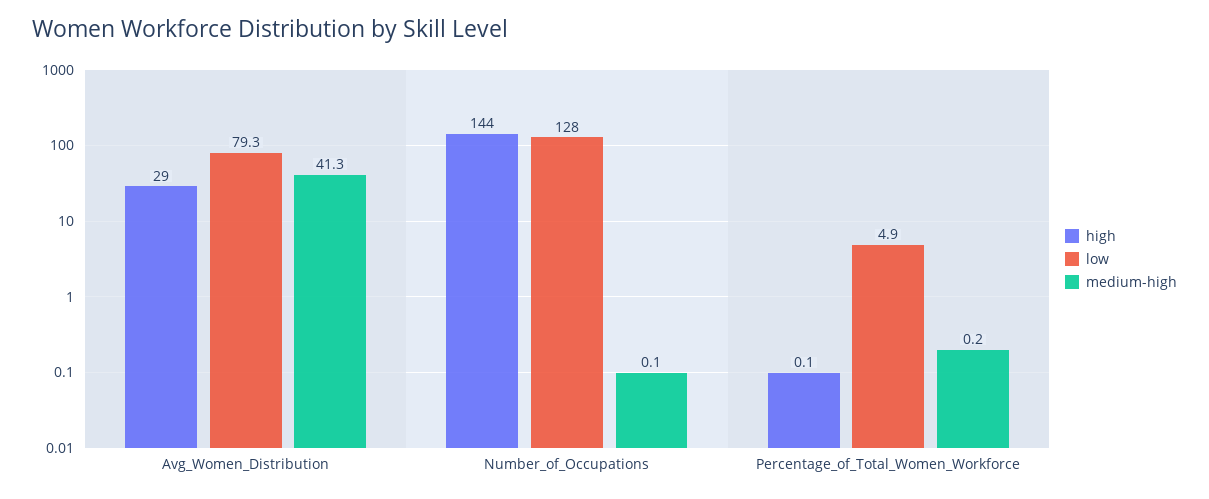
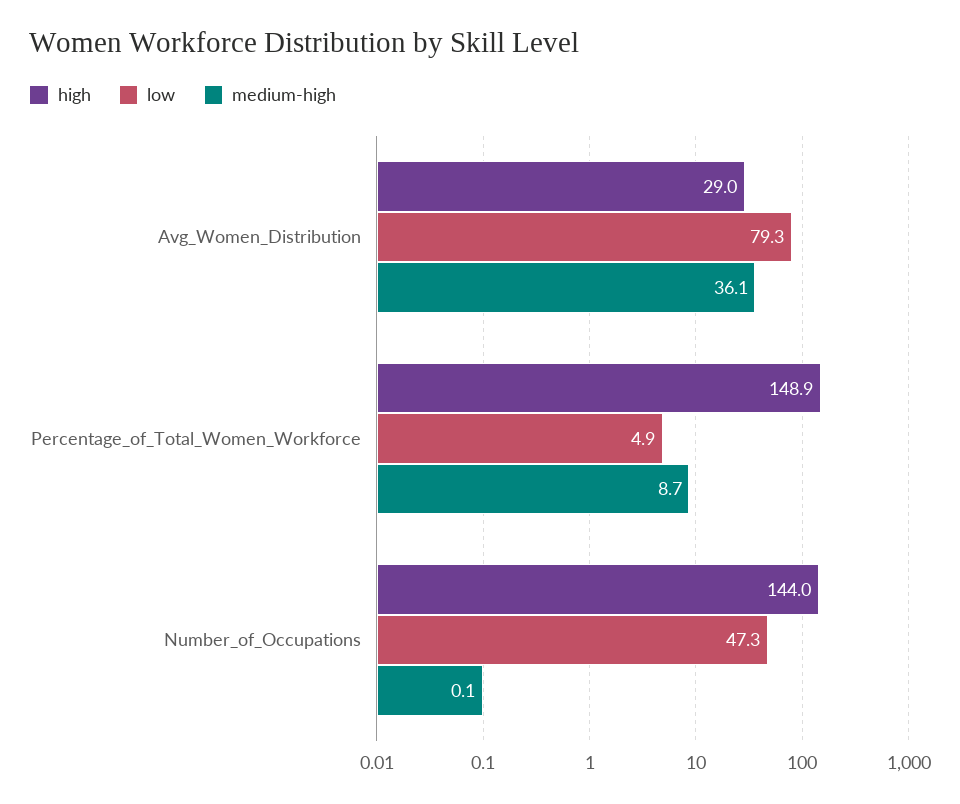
  {
    "high": {
      "Avg_Women_Distribution": 29,
      "Number_of_Occupations": 144,
-     "Percentage_of_Total_Women_Workforce": 0.1
+     "Percentage_of_Total_Women_Workforce": 148.9
    },
    "low": {
      "Avg_Women_Distribution": 79.3,
-     "Number_of_Occupations": 128,
+     "Number_of_Occupations": 47.3,
      "Percentage_of_Total_Women_Workforce": 4.9
    },
    "medium-high": {
-     "Avg_Women_Distribution": 41.3,
+     "Avg_Women_Distribution": 36.1,
      "Number_of_Occupations": 0.1,
-     "Percentage_of_Total_Women_Workforce": 0.2
+     "Percentage_of_Total_Women_Workforce": 8.7
    }
  }

